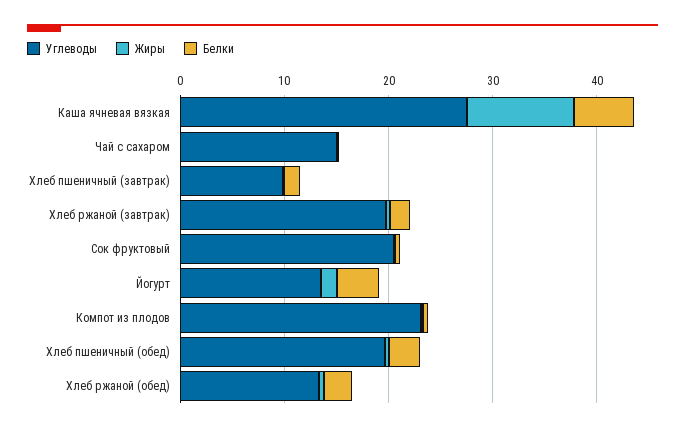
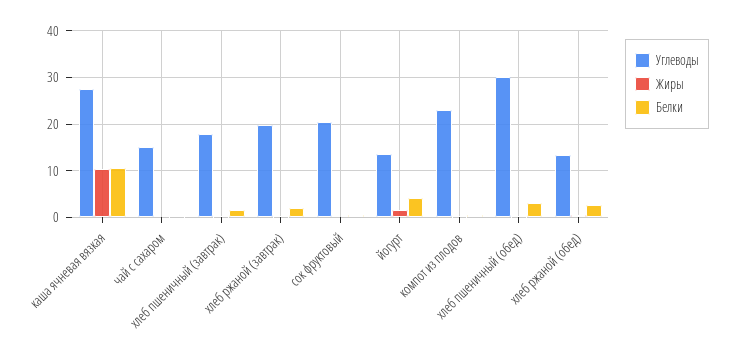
  {
    "Углеводы": {
      "Каша ячневая вязкая": 28,
      "Чай с сахаром": 16,
-     "Хлеб пшеничный (завтрак)": 10,
+     "Хлеб пшеничный (завтрак)": 18,
      "Хлеб ржаной (завтрак)": 20,
      "Сок фруктовый": 20,
      "Йогурт": 14,
      "Компот из плодов": 24,
-     "Хлеб пшеничный (обед)": 20,
+     "Хлеб пшеничный (обед)": 30,
      "Хлеб ржаной (обед)": 14
    },
    "Жиры": {
      "Каша ячневая вязкая": 10,
      "Чай с сахаром": 0,
      "Хлеб пшеничный (завтрак)": 0,
      "Хлеб ржаной (завтрак)": 0,
      "Сок фруктовый": 0,
      "Йогурт": 2,
      "Компот из плодов": 0,
      "Хлеб пшеничный (обед)": 0,
      "Хлеб ржаной (обед)": 0
    },
    "Белки": {
-     "Каша ячневая вязкая": 6,
+     "Каша ячневая вязкая": 10,
      "Чай с сахаром": 0,
      "Хлеб пшеничный (завтрак)": 2,
      "Хлеб ржаной (завтрак)": 2,
      "Сок фруктовый": 0,
      "Йогурт": 4,
      "Компот из плодов": 0,
      "Хлеб пшеничный (обед)": 4,
      "Хлеб ржаной (обед)": 2
    }
  }

